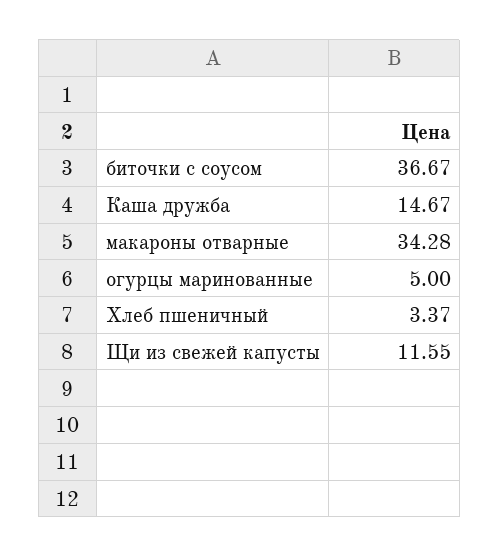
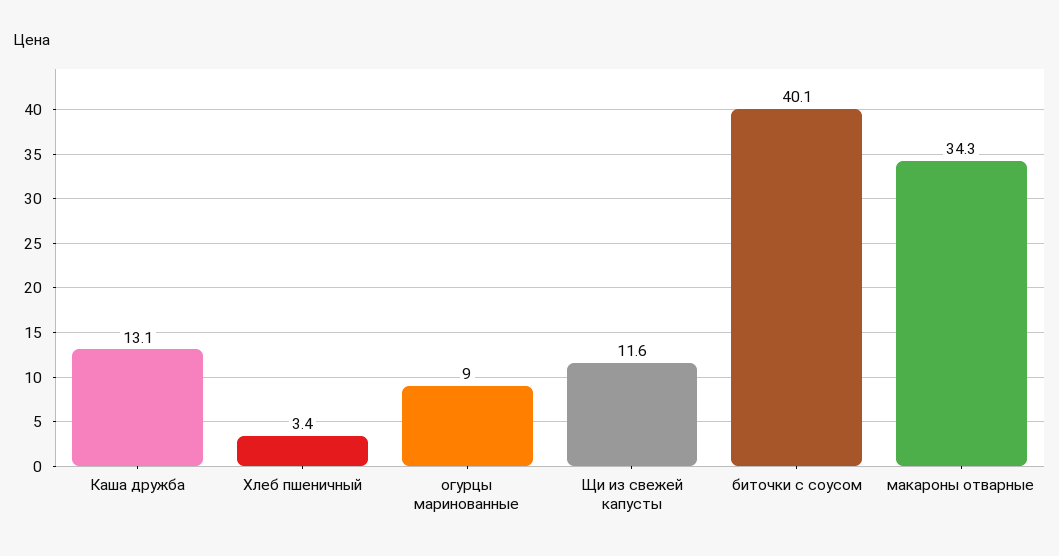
  {
-   "биточки с соусом": 36.67,
+   "биточки с соусом": 40.1,
-   "Каша дружба": 14.67,
+   "Каша дружба": 13.1,
    "макароны отварные": 34.28,
-   "огурцы маринованные": 5,
+   "огурцы маринованные": 9,
    "Хлеб пшеничный": 3.37,
    "Щи из свежей капусты": 11.55
  }

